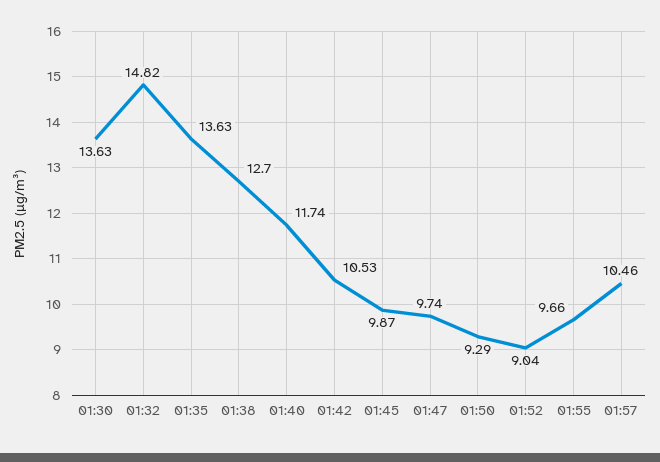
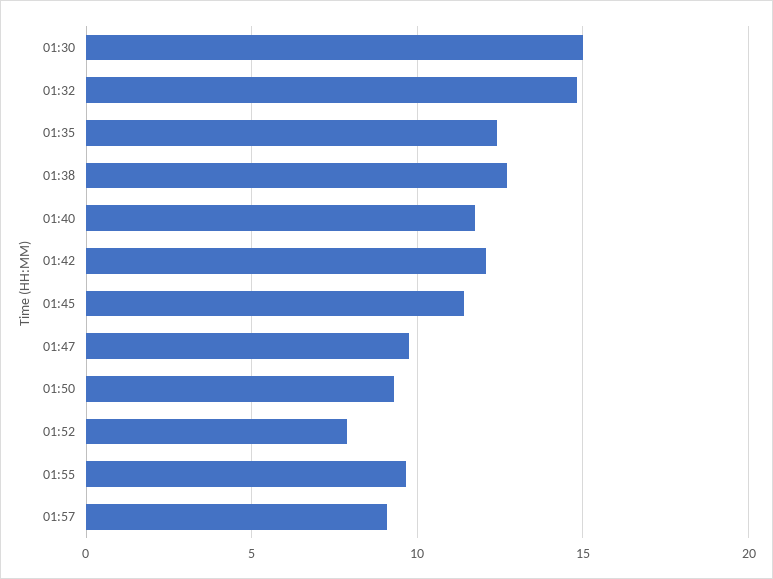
  {
-   "01:30": 13.63,
+   "01:30": 15,
    "01:32": 14.82,
-   "01:35": 13.63,
+   "01:35": 12.5,
    "01:38": 12.7,
    "01:40": 11.74,
-   "01:42": 10.53,
+   "01:42": 12,
-   "01:45": 9.87,
+   "01:45": 11.5,
    "01:47": 9.74,
    "01:50": 9.29,
-   "01:52": 9.04,
+   "01:52": 8,
    "01:55": 9.66,
-   "01:57": 10.46
+   "01:57": 9
  }

